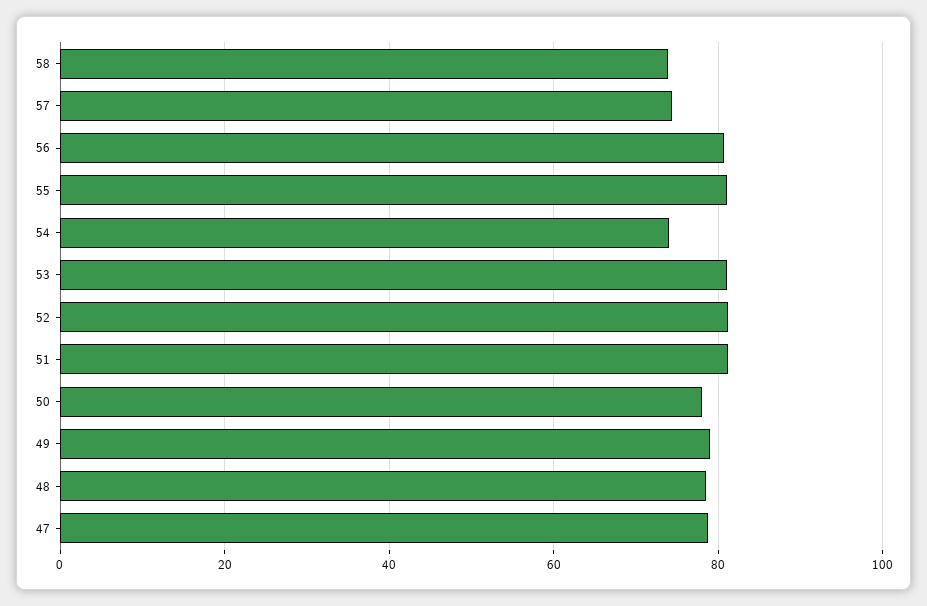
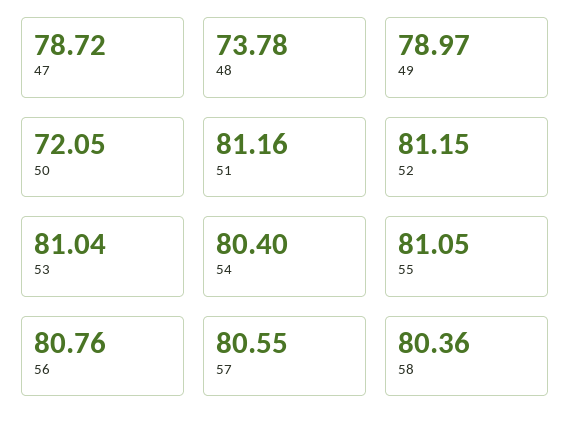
  {
-   "58": 74,
+   "58": 80.36,
-   "57": 74,
+   "57": 80.55,
    "56": 80.76,
    "55": 81.05,
-   "54": 74,
+   "54": 80.4,
    "53": 81.04,
    "52": 81.15,
    "51": 81.16,
-   "50": 78,
+   "50": 72.05,
    "49": 78.97,
-   "48": 78,
+   "48": 73.78,
    "47": 78.72
  }

